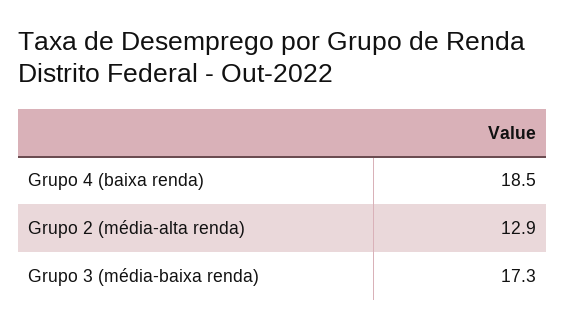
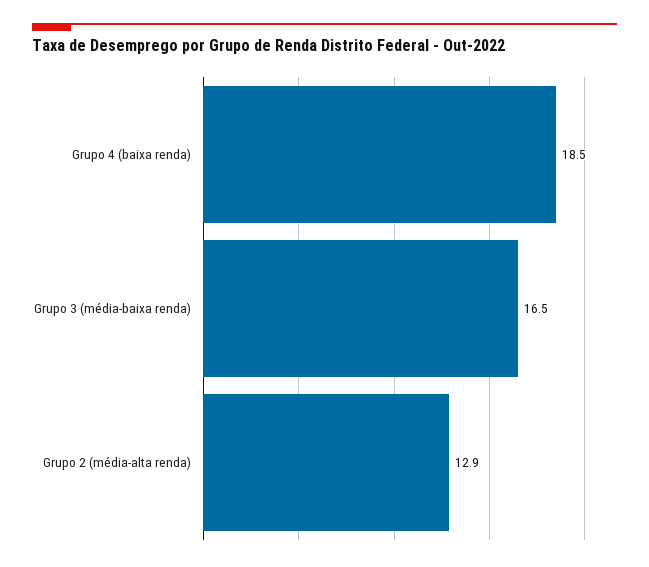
  {
    "Grupo 4 (baixa renda)": 18.5,
    "Grupo 2 (média-alta renda)": 12.9,
-   "Grupo 3 (média-baixa renda)": 17.3
+   "Grupo 3 (média-baixa renda)": 16.5
  }

